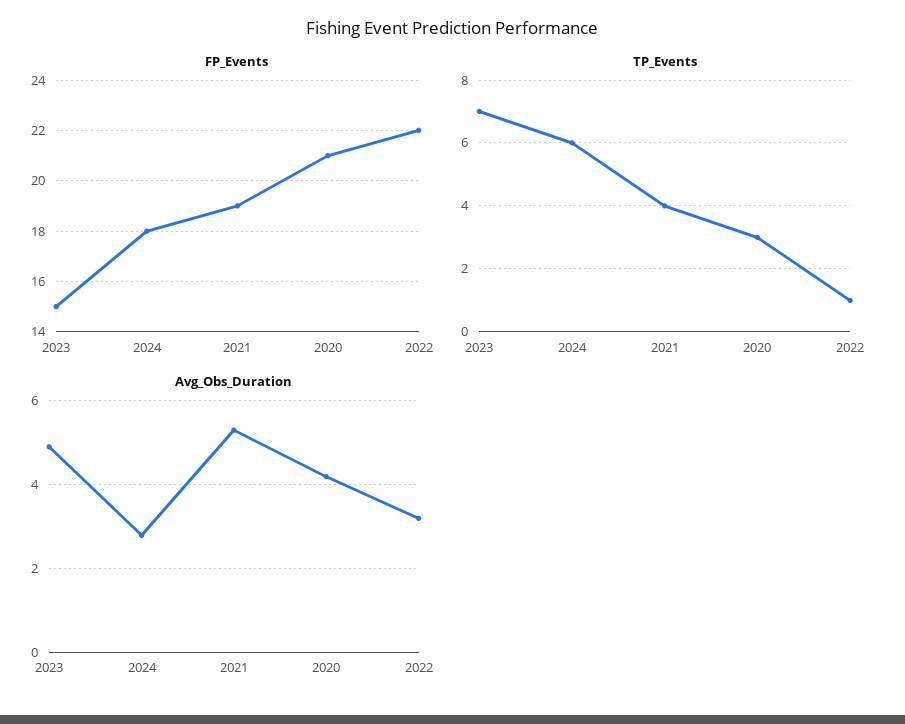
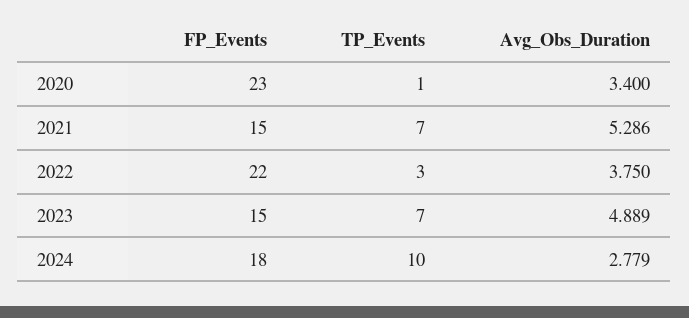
  {
    "FP_Events": {
      "2023": 15,
      "2024": 18,
-     "2021": 19,
+     "2021": 15,
-     "2020": 21,
+     "2020": 23,
      "2022": 22
    },
    "TP_Events": {
      "2023": 7,
-     "2024": 6,
+     "2024": 10,
-     "2021": 4,
+     "2021": 7,
-     "2020": 3,
+     "2020": 1,
-     "2022": 1
+     "2022": 3
    },
    "Avg_Obs_Duration": {
      "2023": 4.889,
      "2024": 2.779,
      "2021": 5.286,
-     "2020": 4.2,
+     "2020": 3.4,
-     "2022": 3.2
+     "2022": 3.75
    }
  }

